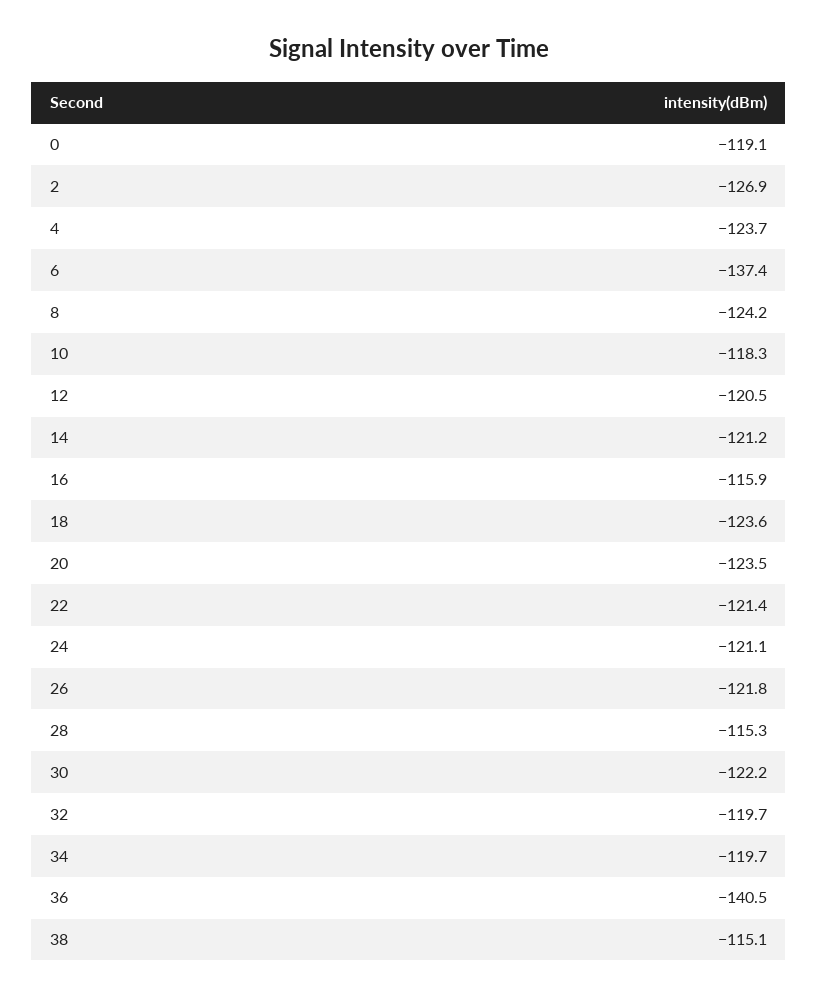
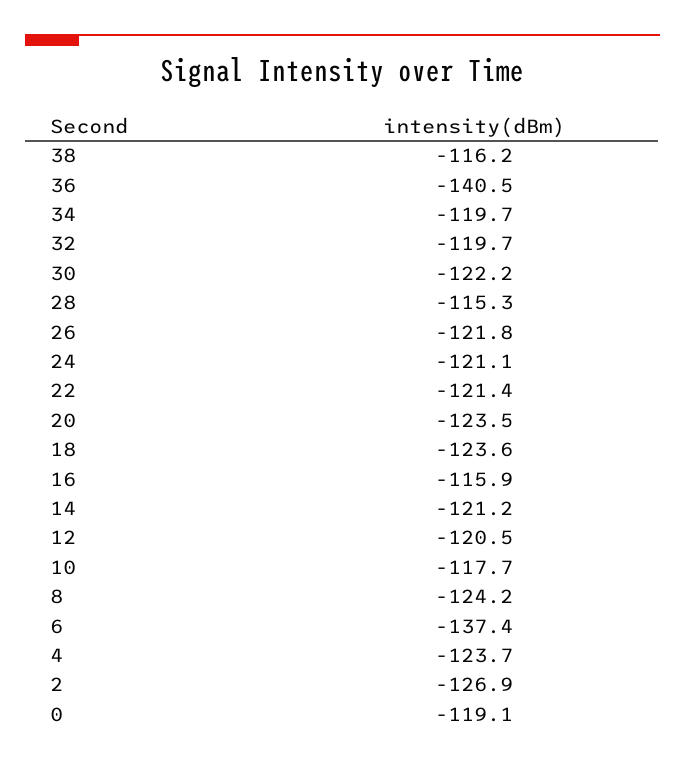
  {
    "0": -119.1,
    "2": -126.9,
    "4": -123.7,
    "6": -137.4,
    "8": -124.2,
-   "10": -118.3,
+   "10": -117.7,
    "12": -120.5,
    "14": -121.2,
    "16": -115.9,
    "18": -123.6,
    "20": -123.5,
    "22": -121.4,
    "24": -121.1,
    "26": -121.8,
    "28": -115.3,
    "30": -122.2,
    "32": -119.7,
    "34": -119.7,
    "36": -140.5,
-   "38": -115.1
+   "38": -116.2
  }

